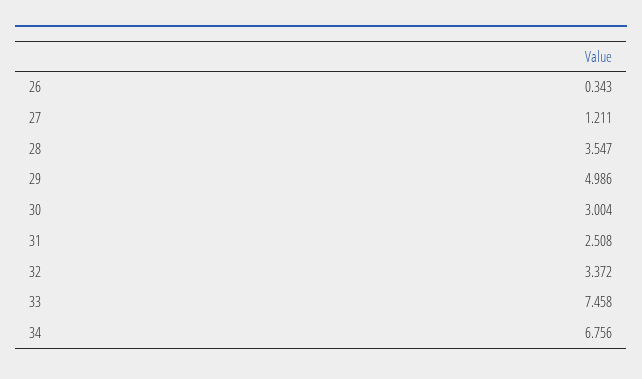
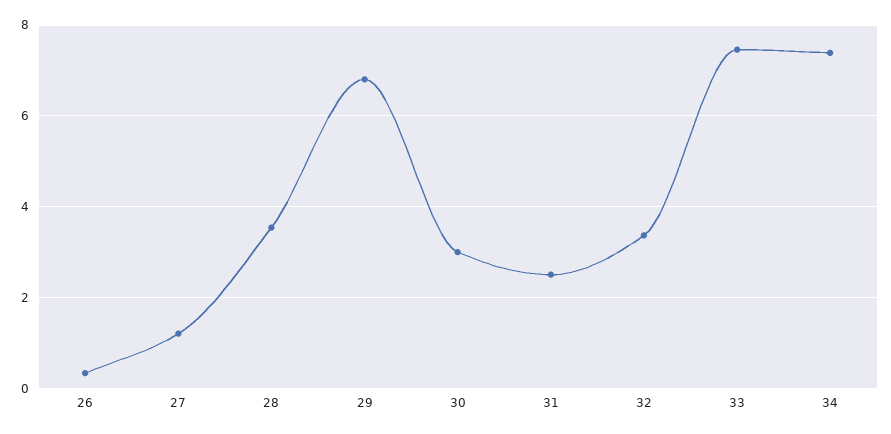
  {
    "26": 0.343,
    "27": 1.211,
    "28": 3.547,
-   "29": 4.986,
+   "29": 6.8,
    "30": 3.004,
    "31": 2.508,
    "32": 3.372,
    "33": 7.458,
-   "34": 6.756
+   "34": 7.4
  }

